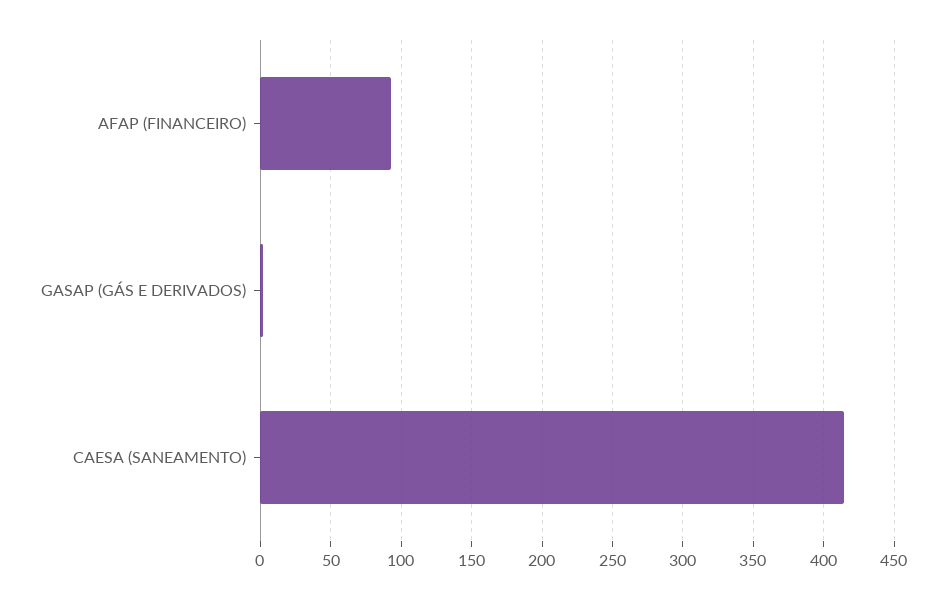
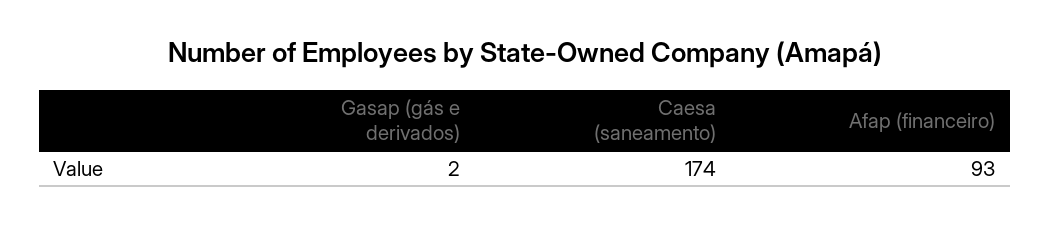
  {
    "AFAP (FINANCEIRO)": 93,
    "GASAP (GÁS E DERIVADOS)": 2,
-   "CAESA (SANEAMENTO)": 415
+   "CAESA (SANEAMENTO)": 174
  }

